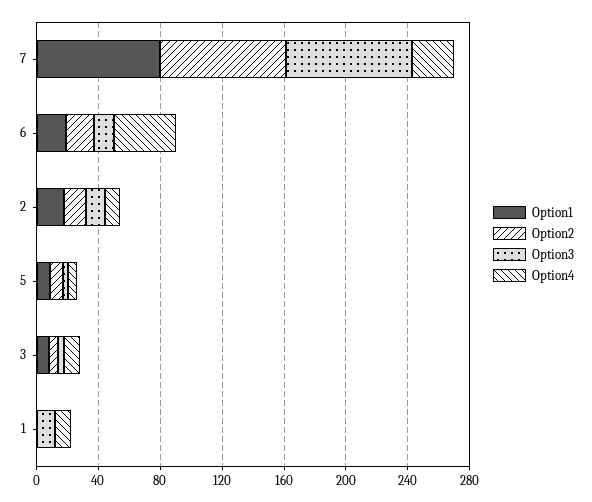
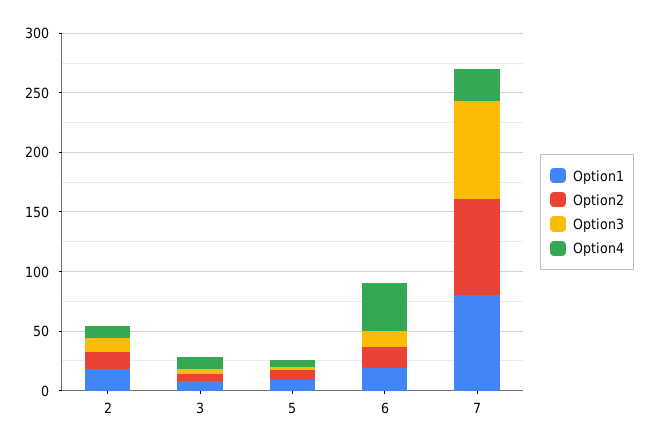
  {
    "Option1": {
      "7": 80,
      "6": 20,
      "2": 20,
      "5": 10,
-     "3": 10,
+     "3": 10
-     "1": 0
    },
    "Option2": {
      "7": 80,
      "6": 20,
      "2": 10,
      "5": 10,
-     "3": 10,
+     "3": 10
-     "1": 0
    },
    "Option3": {
      "7": 80,
      "6": 10,
      "2": 10,
      "5": 0,
-     "3": 0,
+     "3": 0
-     "1": 10
    },
    "Option4": {
      "7": 30,
      "6": 40,
      "2": 10,
      "5": 10,
-     "3": 10,
+     "3": 10
-     "1": 10
    }
  }

